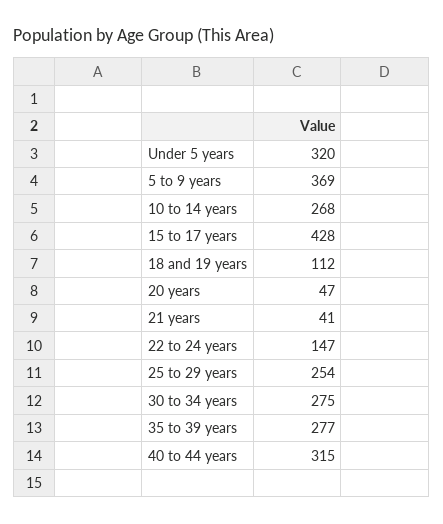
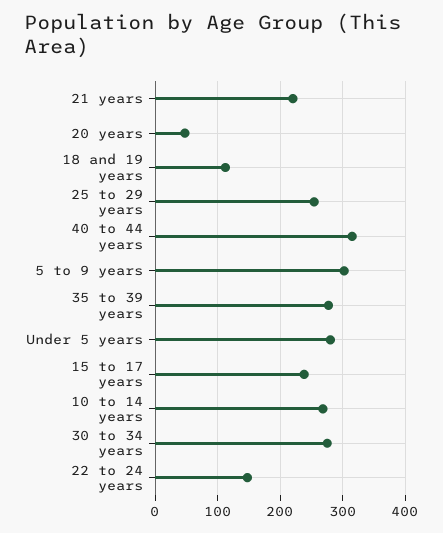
  {
-   "Under 5 years": 320,
+   "Under 5 years": 280,
-   "5 to 9 years": 369,
+   "5 to 9 years": 300,
    "10 to 14 years": 268,
-   "15 to 17 years": 428,
+   "15 to 17 years": 240,
    "18 and 19 years": 112,
    "20 years": 47,
-   "21 years": 41,
+   "21 years": 220,
    "22 to 24 years": 147,
    "25 to 29 years": 254,
    "30 to 34 years": 275,
    "35 to 39 years": 277,
    "40 to 44 years": 315
  }

